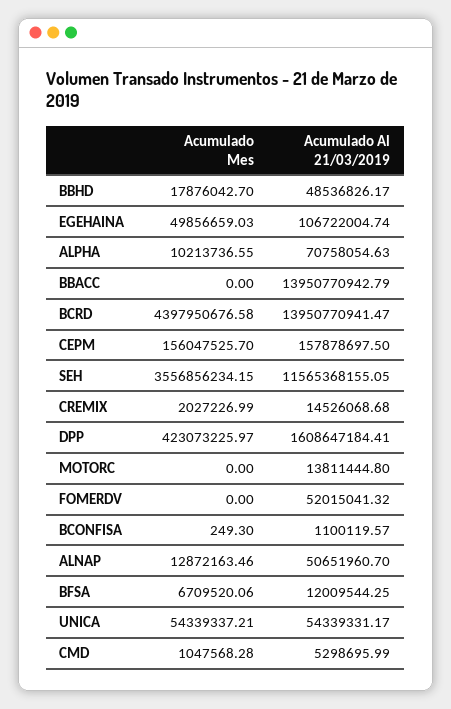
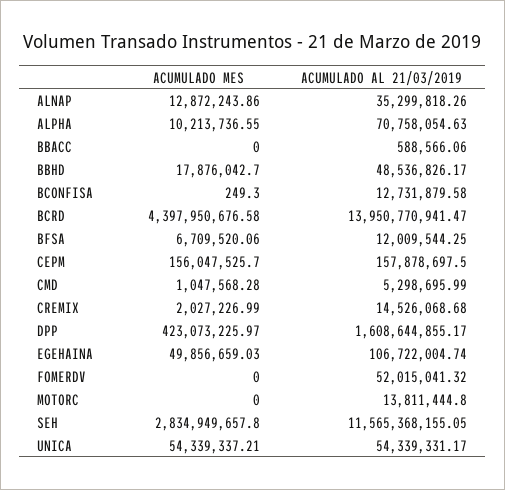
  {
    "Acumulado Mes": {
      "BBHD": 17876042.7,
      "EGEHAINA": 49856659.03,
      "ALPHA": 10213736.55,
      "BBACC": 0,
      "BCRD": 4397950676.58,
      "CEPM": 156047525.7,
-     "SEH": 3556856234.15,
+     "SEH": 2834949657.8,
      "CREMIX": 2027226.99,
      "DPP": 423073225.97,
      "MOTORC": 0,
      "FOMERDV": 0,
      "BCONFISA": 249.3,
-     "ALNAP": 12872163.46,
+     "ALNAP": 12872243.86,
      "BFSA": 6709520.06,
      "UNICA": 54339337.21,
      "CMD": 1047568.28
    },
    "Acumulado Al 21/03/2019": {
      "BBHD": 48536826.17,
      "EGEHAINA": 106722004.74,
      "ALPHA": 70758054.63,
-     "BBACC": 13950770942.79,
+     "BBACC": 588566.06,
      "BCRD": 13950770941.47,
      "CEPM": 157878697.5,
      "SEH": 11565368155.05,
      "CREMIX": 14526068.68,
-     "DPP": 1608647184.41,
+     "DPP": 1608644855.17,
      "MOTORC": 13811444.8,
      "FOMERDV": 52015041.32,
-     "BCONFISA": 1100119.57,
+     "BCONFISA": 12731879.58,
-     "ALNAP": 50651960.7,
+     "ALNAP": 35299818.26,
      "BFSA": 12009544.25,
      "UNICA": 54339331.17,
      "CMD": 5298695.99
    }
  }

